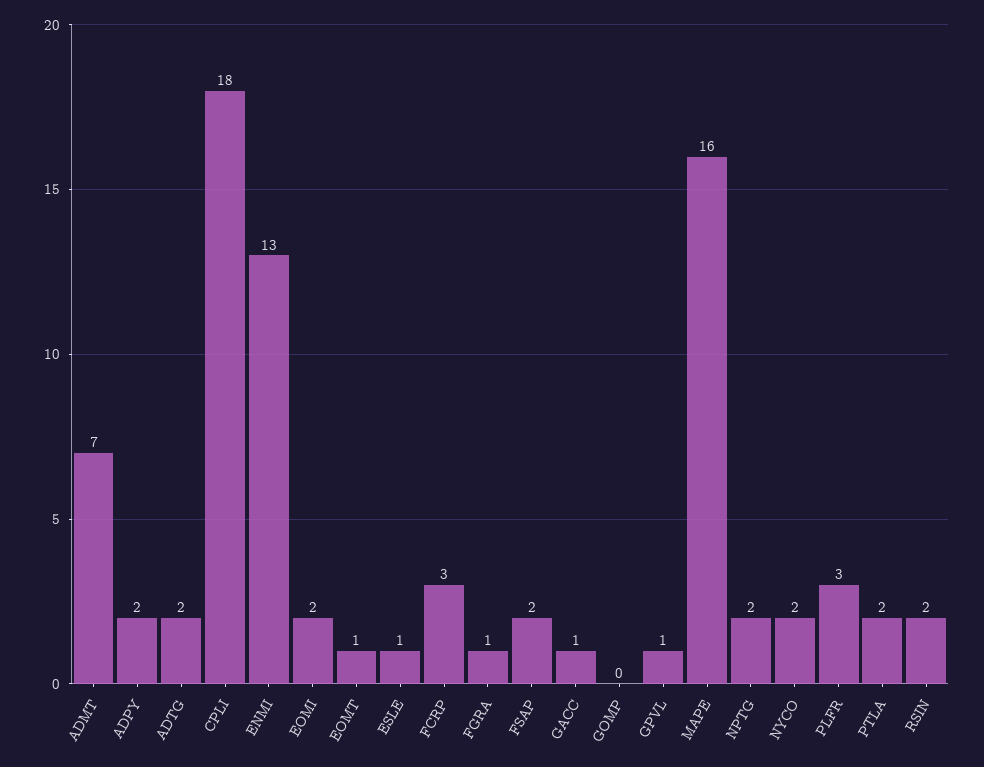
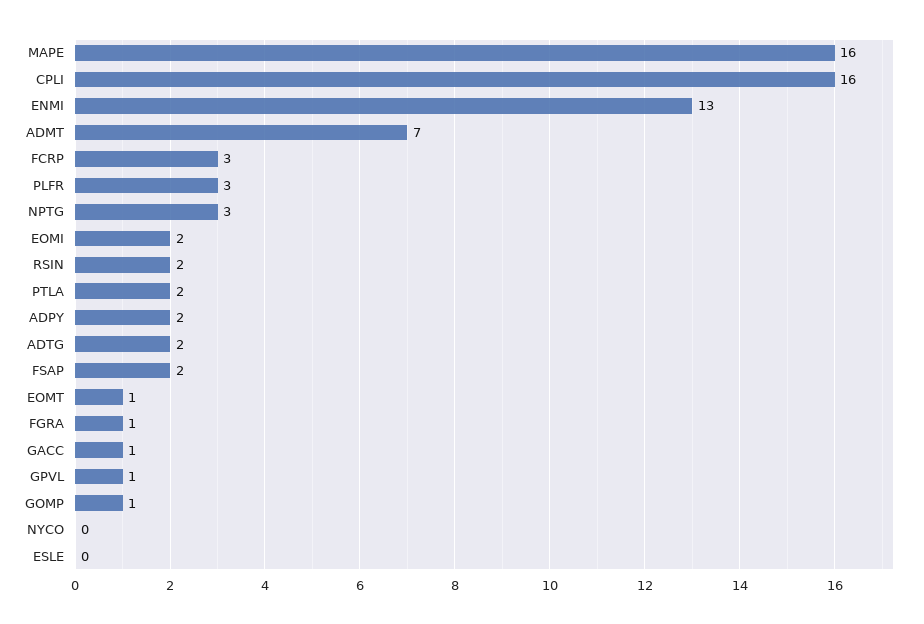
  {
    "ADMT": 7,
    "ADPY": 2,
    "ADTG": 2,
-   "CPLI": 18,
+   "CPLI": 16,
    "ENMI": 13,
    "EOMI": 2,
    "EOMT": 1,
-   "ESLE": 1,
+   "ESLE": 0,
    "FCRP": 3,
    "FGRA": 1,
    "FSAP": 2,
    "GACC": 1,
-   "GOMP": 0,
+   "GOMP": 1,
    "GPVL": 1,
    "MAPE": 16,
-   "NPTG": 2,
+   "NPTG": 3,
-   "NYCO": 2,
+   "NYCO": 0,
    "PLFR": 3,
    "PTLA": 2,
    "RSIN": 2
  }

